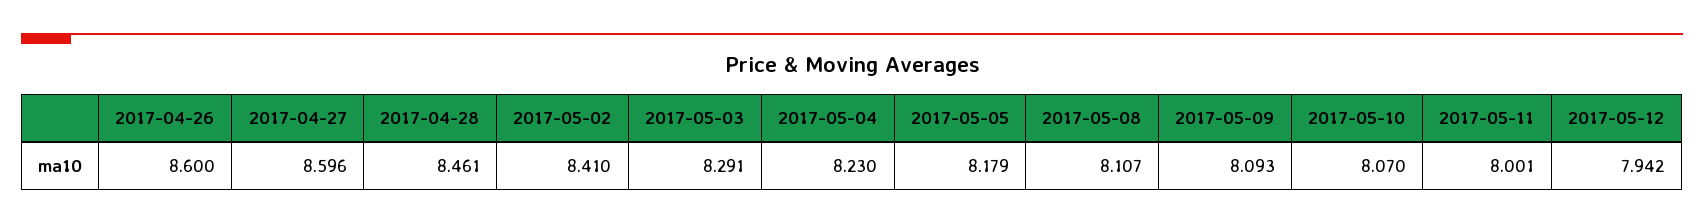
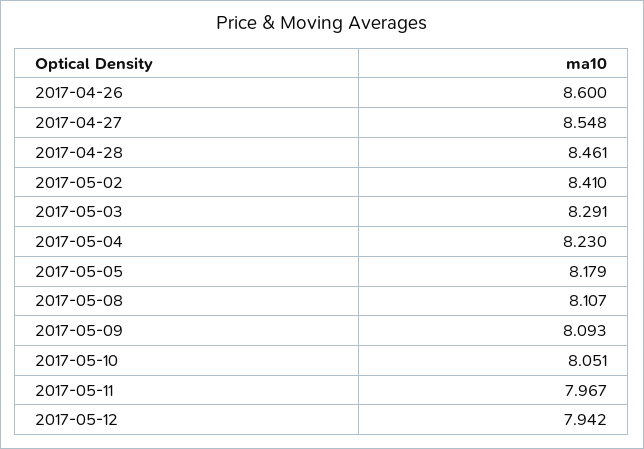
  {
    "2017-04-26": 8.6,
-   "2017-04-27": 8.596,
+   "2017-04-27": 8.548,
    "2017-04-28": 8.461,
    "2017-05-02": 8.41,
    "2017-05-03": 8.291,
    "2017-05-04": 8.23,
    "2017-05-05": 8.179,
    "2017-05-08": 8.107,
    "2017-05-09": 8.093,
-   "2017-05-10": 8.07,
+   "2017-05-10": 8.051,
-   "2017-05-11": 8.001,
+   "2017-05-11": 7.967,
    "2017-05-12": 7.942
  }

